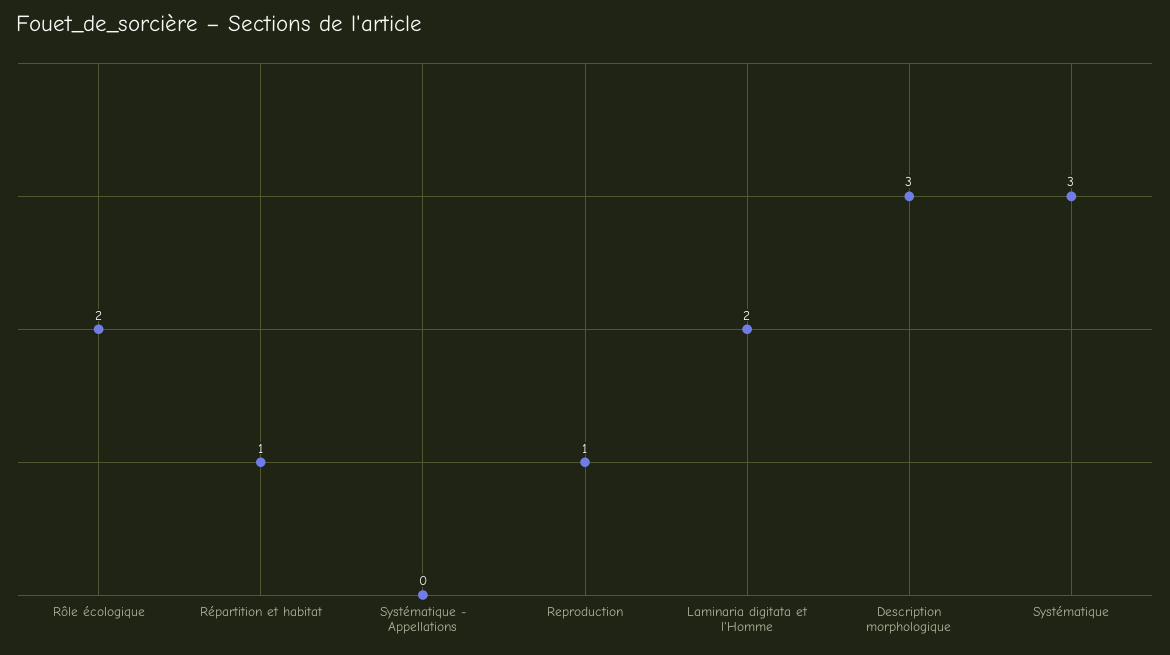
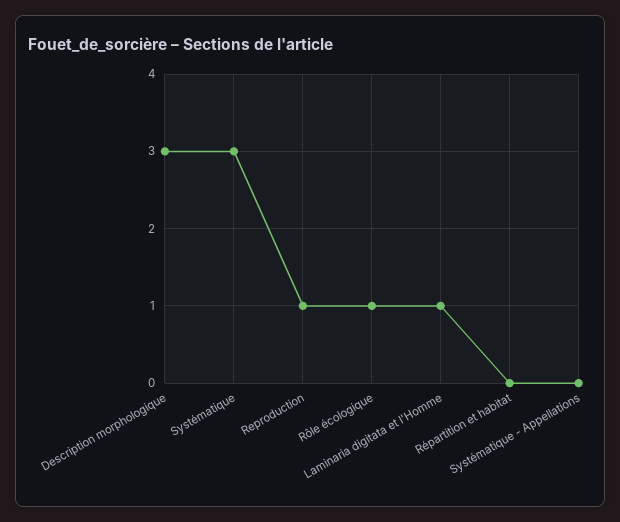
  {
-   "Rôle écologique": 2,
+   "Rôle écologique": 1,
-   "Répartition et habitat": 1,
+   "Répartition et habitat": 0,
    "Systématique - Appellations": 0,
    "Reproduction": 1,
-   "Laminaria digitata et l'Homme": 2,
+   "Laminaria digitata et l'Homme": 1,
    "Description morphologique": 3,
    "Systématique": 3
  }

